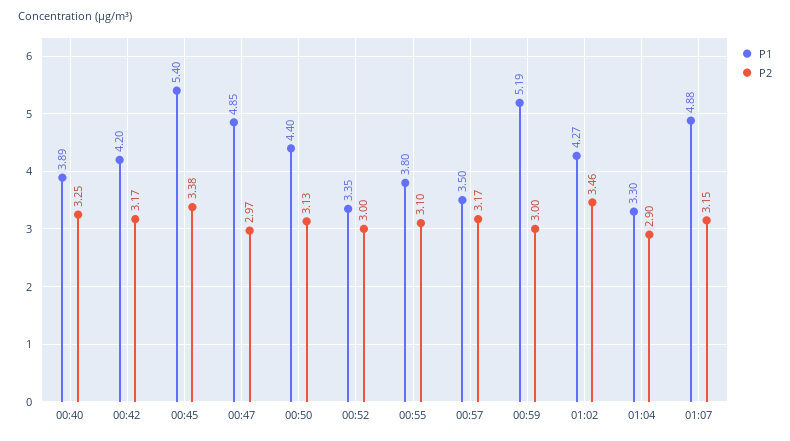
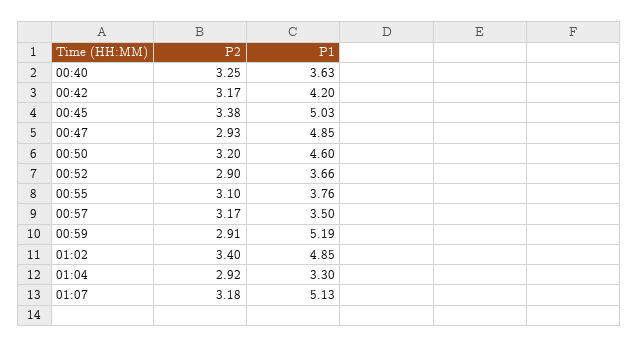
  {
    "P1": {
-     "00:40": 3.89,
+     "00:40": 3.63,
      "00:42": 4.2,
-     "00:45": 5.4,
+     "00:45": 5.03,
      "00:47": 4.85,
-     "00:50": 4.4,
+     "00:50": 4.6,
-     "00:52": 3.35,
+     "00:52": 3.66,
-     "00:55": 3.8,
+     "00:55": 3.76,
      "00:57": 3.5,
      "00:59": 5.19,
-     "01:02": 4.27,
+     "01:02": 4.85,
      "01:04": 3.3,
-     "01:07": 4.88
+     "01:07": 5.13
    },
    "P2": {
      "00:40": 3.25,
      "00:42": 3.17,
      "00:45": 3.38,
-     "00:47": 2.97,
+     "00:47": 2.93,
-     "00:50": 3.13,
+     "00:50": 3.2,
-     "00:52": 3,
+     "00:52": 2.9,
      "00:55": 3.1,
      "00:57": 3.17,
-     "00:59": 3,
+     "00:59": 2.91,
-     "01:02": 3.46,
+     "01:02": 3.4,
-     "01:04": 2.9,
+     "01:04": 2.92,
-     "01:07": 3.15
+     "01:07": 3.18
    }
  }

